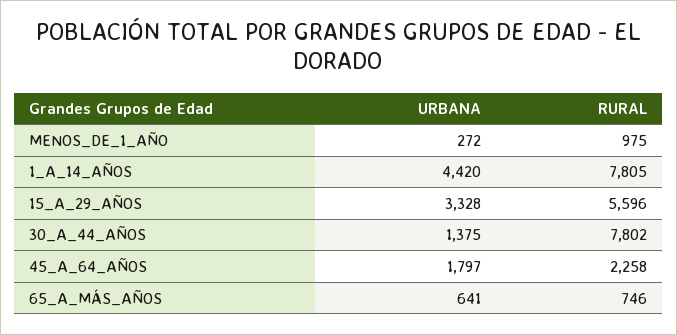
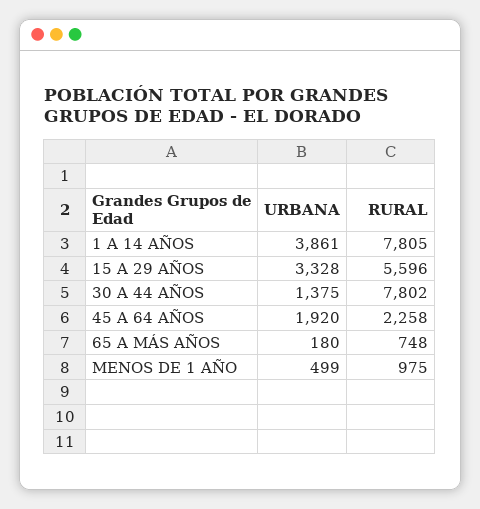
  {
    "URBANA": {
-     "MENOS_DE_1_AÑO": 272,
+     "MENOS_DE_1_AÑO": 499,
-     "1_A_14_AÑOS": 4420,
+     "1_A_14_AÑOS": 3861,
      "15_A_29_AÑOS": 3328,
      "30_A_44_AÑOS": 1375,
-     "45_A_64_AÑOS": 1797,
+     "45_A_64_AÑOS": 1920,
-     "65_A_MÁS_AÑOS": 641
+     "65_A_MÁS_AÑOS": 180
    },
    "RURAL": {
      "MENOS_DE_1_AÑO": 975,
      "1_A_14_AÑOS": 7805,
      "15_A_29_AÑOS": 5596,
      "30_A_44_AÑOS": 7802,
      "45_A_64_AÑOS": 2258,
-     "65_A_MÁS_AÑOS": 746
+     "65_A_MÁS_AÑOS": 748
    }
  }

